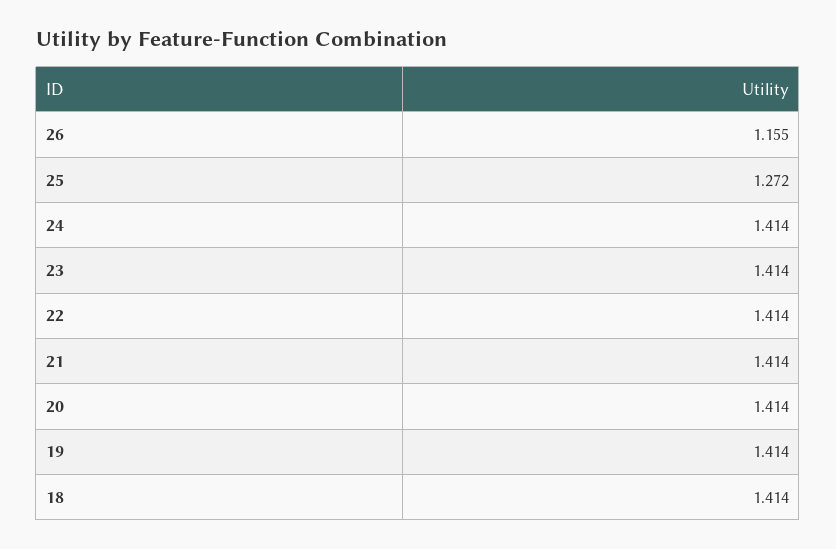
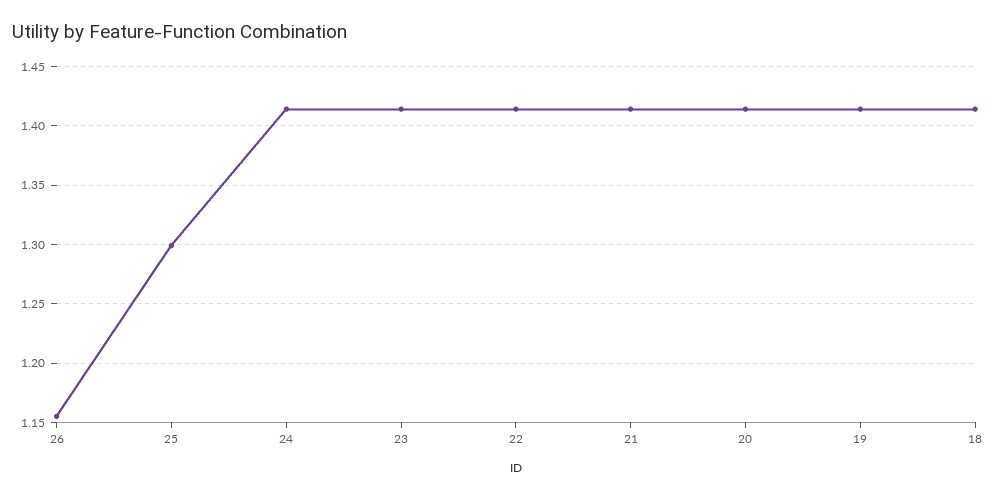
  {
    "26": 1.155,
-   "25": 1.272,
+   "25": 1.3,
    "24": 1.414,
    "23": 1.414,
    "22": 1.414,
    "21": 1.414,
    "20": 1.414,
    "19": 1.414,
    "18": 1.414
  }

